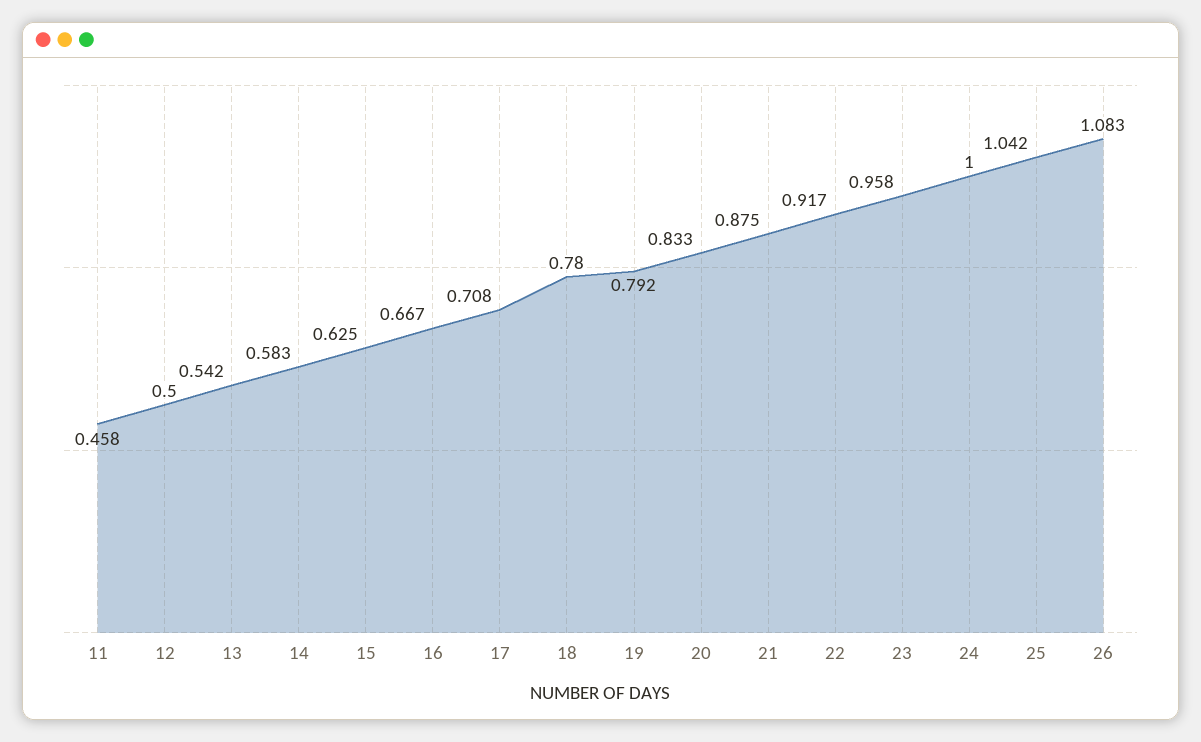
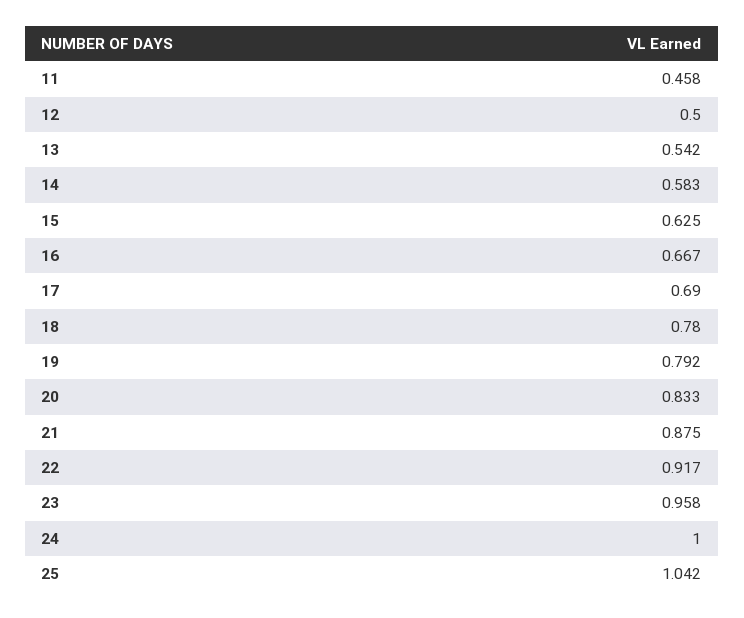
  {
    "11": 0.458,
    "12": 0.5,
    "13": 0.542,
    "14": 0.583,
    "15": 0.625,
    "16": 0.667,
-   "17": 0.708,
+   "17": 0.69,
    "18": 0.78,
    "19": 0.792,
    "20": 0.833,
    "21": 0.875,
    "22": 0.917,
    "23": 0.958,
    "24": 1,
-   "25": 1.042,
+   "25": 1.042
-   "26": 1.083
  }

